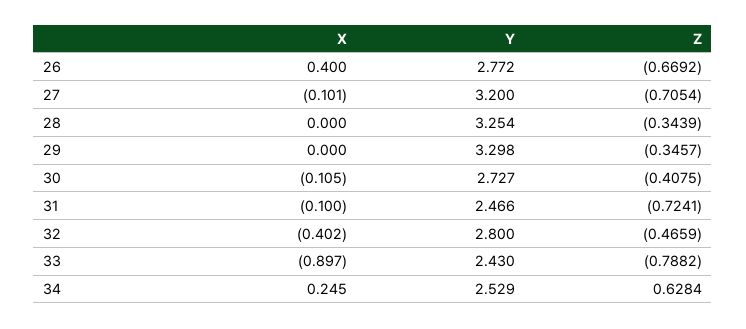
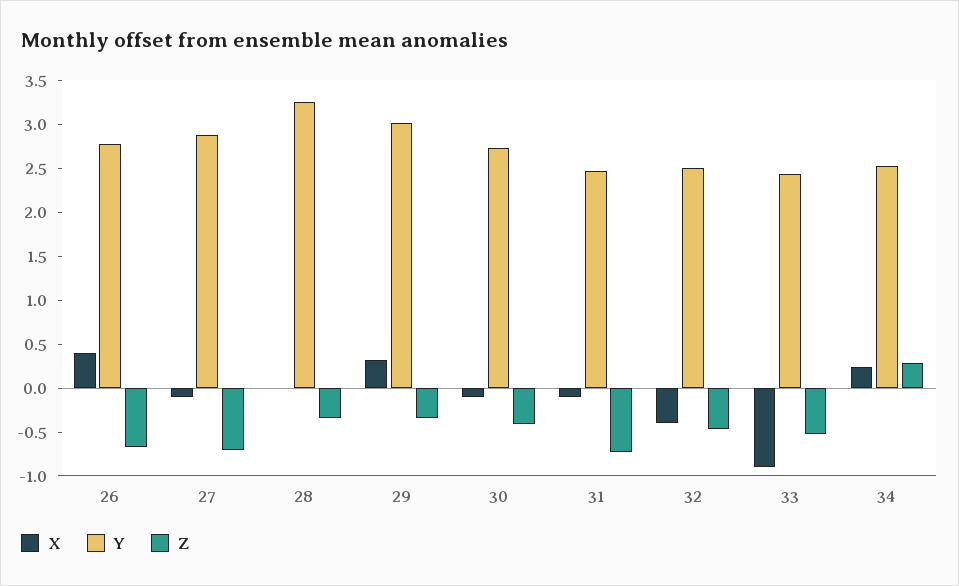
  {
    "X": {
      "26": 0.4,
      "27": -0.101,
      "28": 0,
-     "29": 0,
+     "29": 0.3,
      "30": -0.105,
      "31": -0.1,
      "32": -0.402,
      "33": -0.897,
      "34": 0.245
    },
    "Y": {
      "26": 2.772,
-     "27": 3.2,
+     "27": 2.9,
      "28": 3.254,
-     "29": 3.298,
+     "29": 3,
      "30": 2.727,
      "31": 2.466,
-     "32": 2.8,
+     "32": 2.5,
      "33": 2.43,
      "34": 2.529
    },
    "Z": {
      "26": -0.6692,
      "27": -0.7054,
      "28": -0.3439,
      "29": -0.3457,
      "30": -0.4075,
      "31": -0.7241,
      "32": -0.4659,
-     "33": -0.7882,
+     "33": -0.5,
-     "34": 0.6284
+     "34": 0.3
    }
  }

